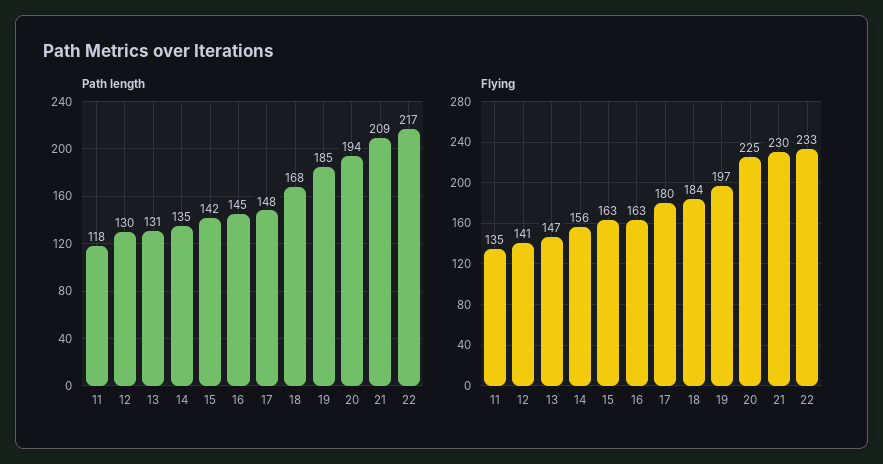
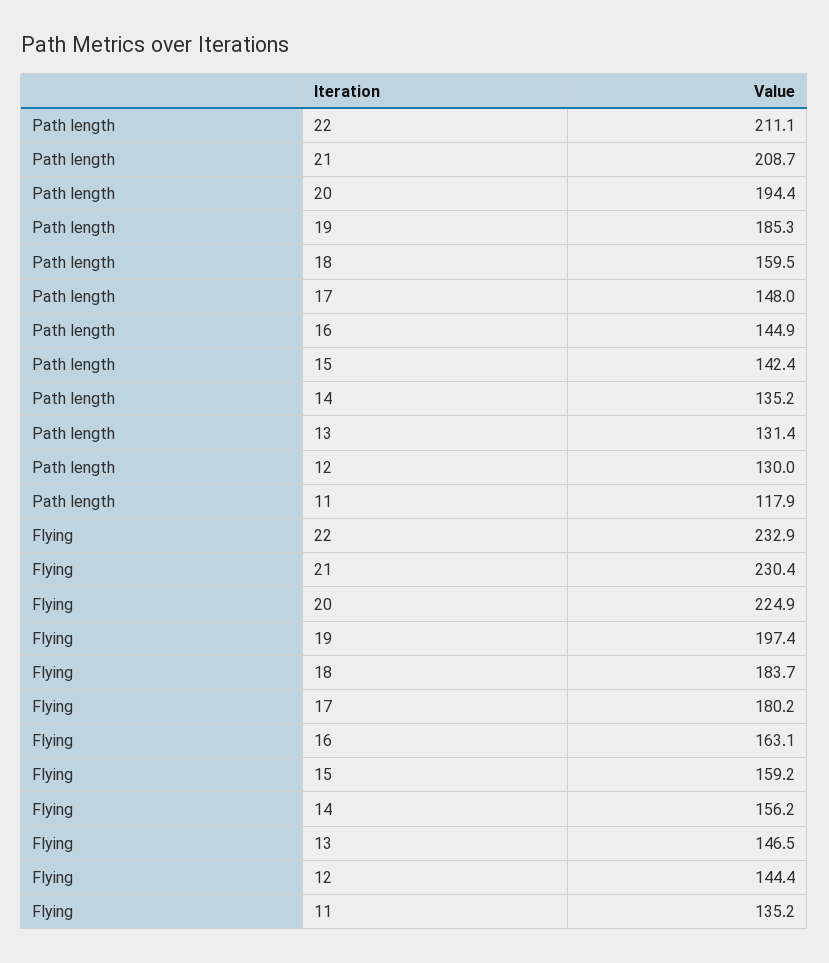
  {
    "Path length": {
      "11": 117.9,
      "12": 130,
      "13": 131.4,
      "14": 135.2,
      "15": 142.4,
      "16": 144.9,
      "17": 148,
-     "18": 168,
+     "18": 159.5,
      "19": 185.3,
      "20": 194.4,
      "21": 208.7,
-     "22": 217
+     "22": 211.1
    },
    "Flying": {
      "11": 135.2,
-     "12": 141,
+     "12": 144.4,
      "13": 146.5,
      "14": 156.2,
-     "15": 163,
+     "15": 159.2,
      "16": 163.1,
      "17": 180.2,
      "18": 183.7,
      "19": 197.4,
      "20": 224.9,
      "21": 230.4,
      "22": 232.9
    }
  }

